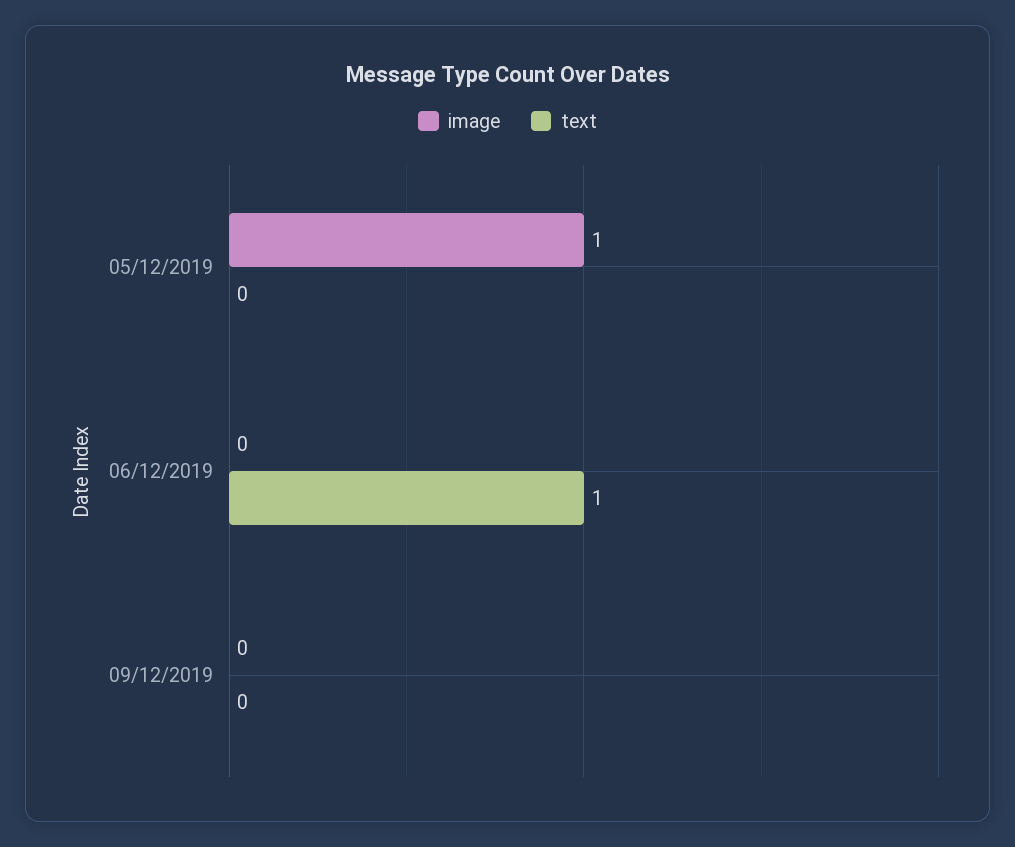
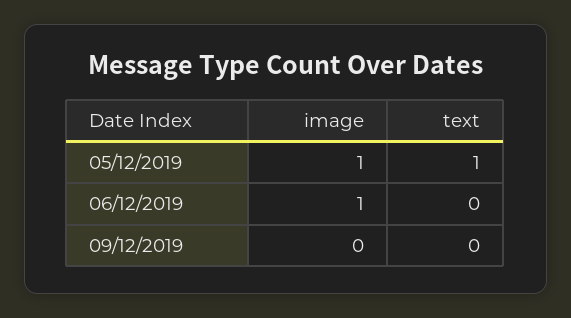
  {
    "image": {
      "05/12/2019": 1,
-     "06/12/2019": 0,
+     "06/12/2019": 1,
      "09/12/2019": 0
    },
    "text": {
-     "05/12/2019": 0,
+     "05/12/2019": 1,
-     "06/12/2019": 1,
+     "06/12/2019": 0,
      "09/12/2019": 0
    }
  }

